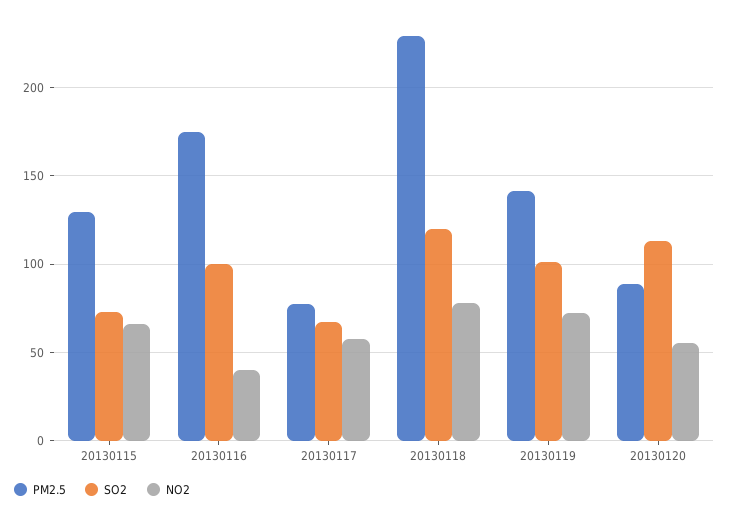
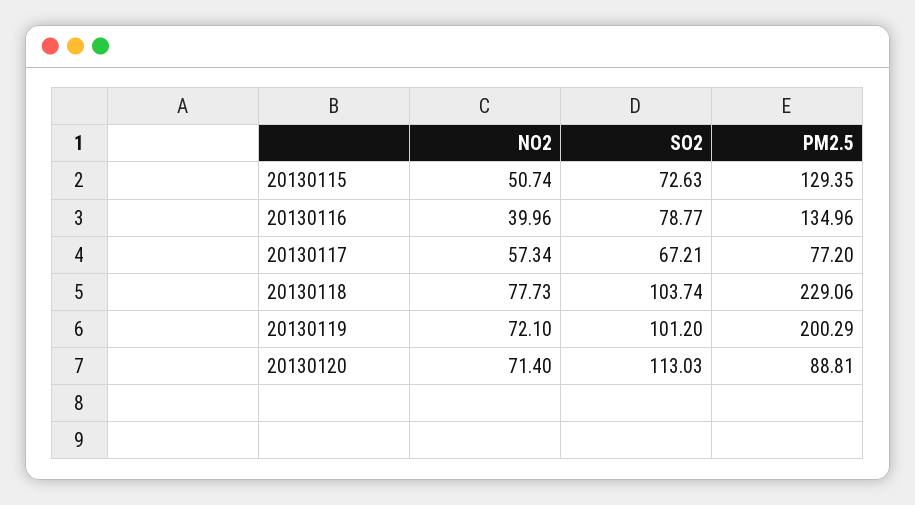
  {
    "PM2.5": {
      "20130115": 129.35,
-     "20130116": 175,
+     "20130116": 134.96,
      "20130117": 77.2,
      "20130118": 229.06,
-     "20130119": 140,
+     "20130119": 200.29,
      "20130120": 88.81
    },
    "SO2": {
      "20130115": 72.63,
-     "20130116": 100,
+     "20130116": 78.77,
      "20130117": 67.21,
-     "20130118": 120,
+     "20130118": 103.74,
      "20130119": 101.2,
      "20130120": 113.03
    },
    "NO2": {
-     "20130115": 65,
+     "20130115": 50.74,
      "20130116": 39.96,
      "20130117": 57.34,
      "20130118": 77.73,
      "20130119": 72.1,
-     "20130120": 55
+     "20130120": 71.4
    }
  }

